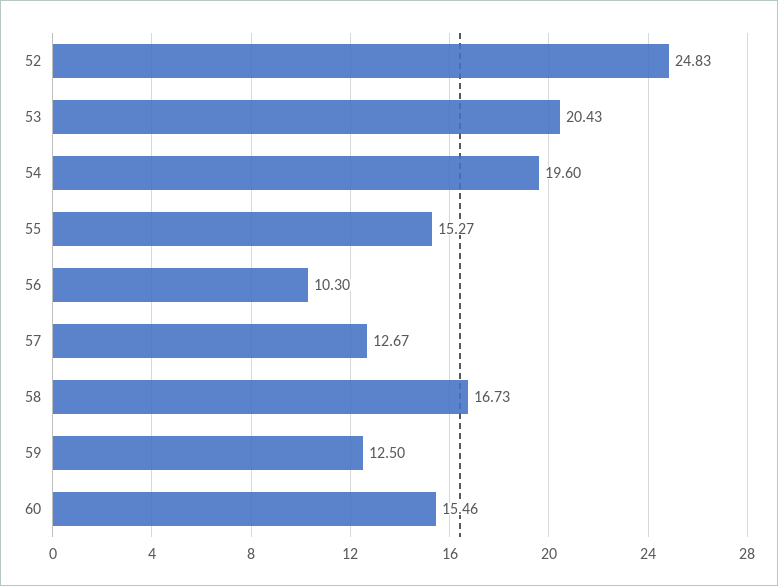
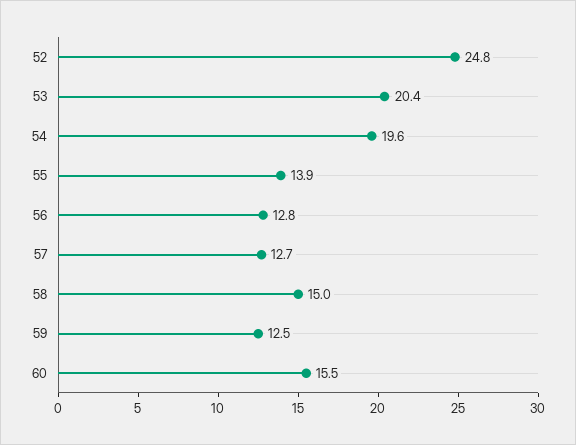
  {
    "52": 24.83,
    "53": 20.43,
    "54": 19.6,
-   "55": 15.27,
+   "55": 13.9,
-   "56": 10.3,
+   "56": 12.8,
    "57": 12.67,
-   "58": 16.73,
+   "58": 15,
    "59": 12.5,
    "60": 15.46
  }

